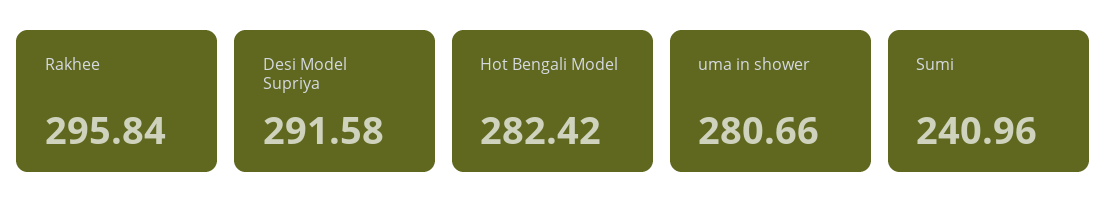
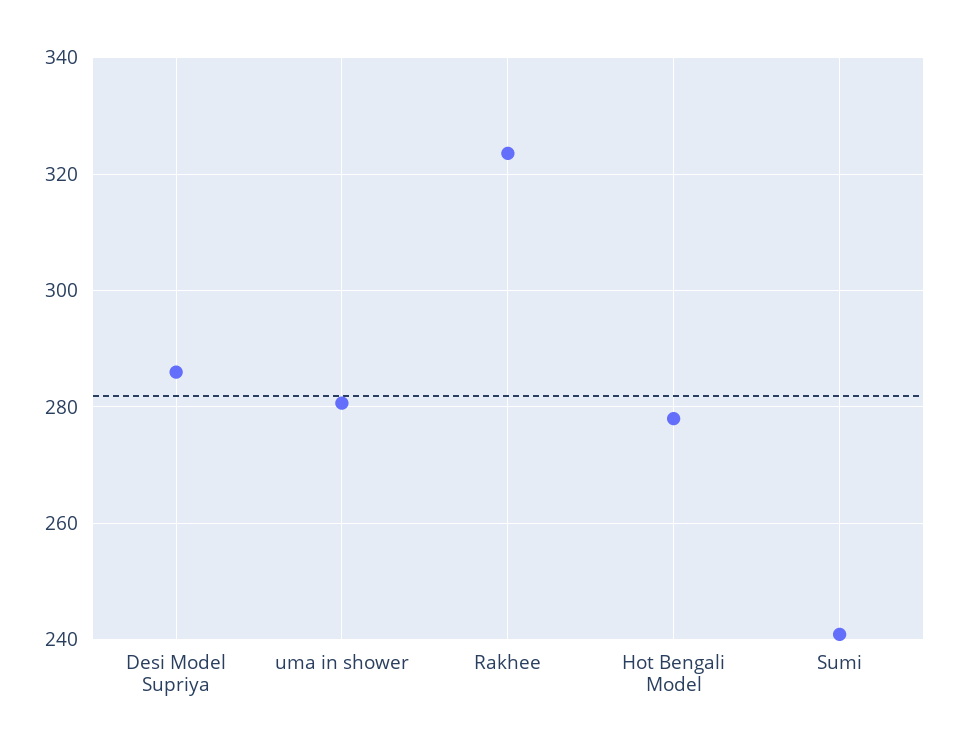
  {
-   "Rakhee": 295.84,
+   "Rakhee": 324,
-   "Desi Model Supriya": 291.58,
+   "Desi Model Supriya": 286,
-   "Hot Bengali Model": 282.42,
+   "Hot Bengali Model": 278,
    "uma in shower": 280.66,
    "Sumi": 240.96
  }

